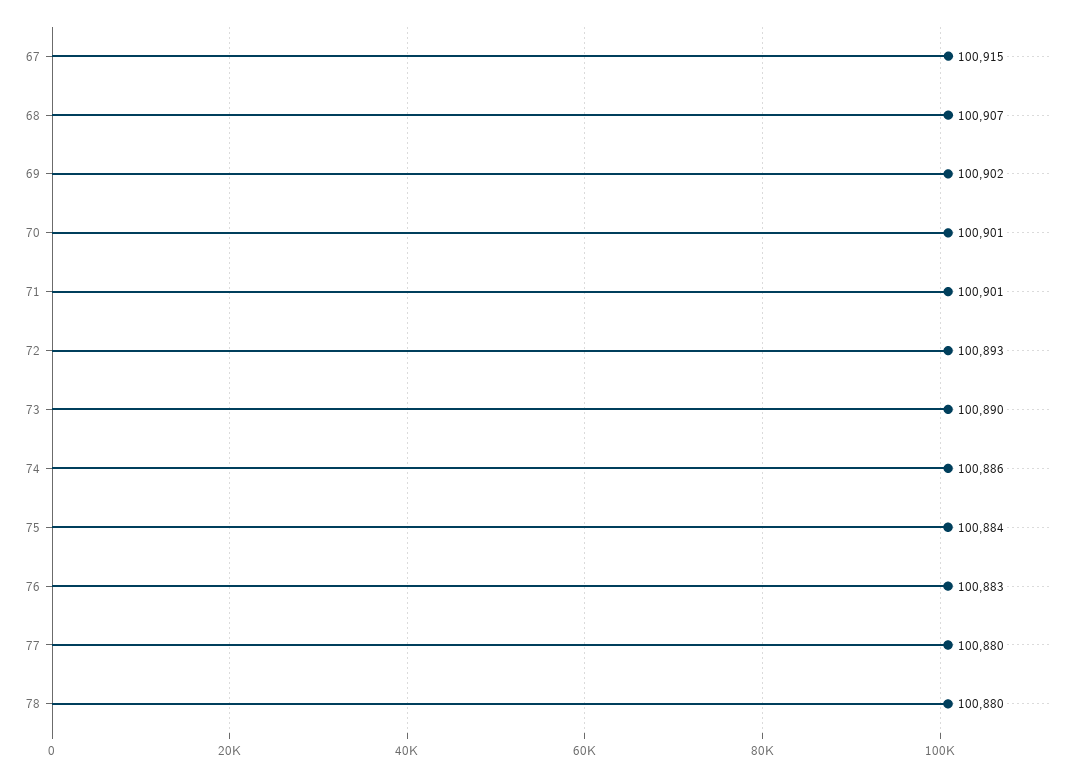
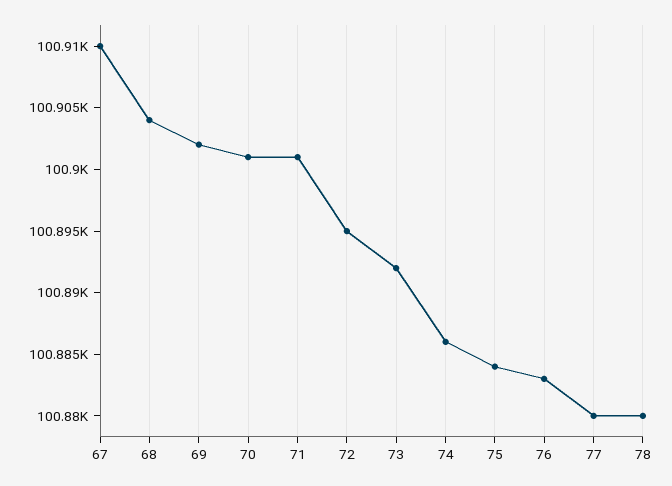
  {
-   "67": 100915,
+   "67": 100910,
-   "68": 100907,
+   "68": 100904,
    "69": 100902,
    "70": 100901,
    "71": 100901,
-   "72": 100893,
+   "72": 100895,
-   "73": 100890,
+   "73": 100892,
    "74": 100886,
    "75": 100884,
    "76": 100883,
    "77": 100880,
    "78": 100880
  }

